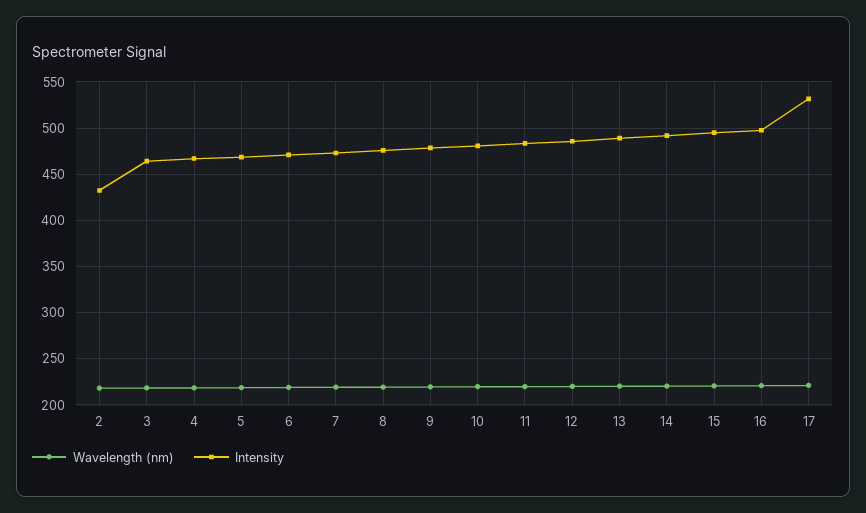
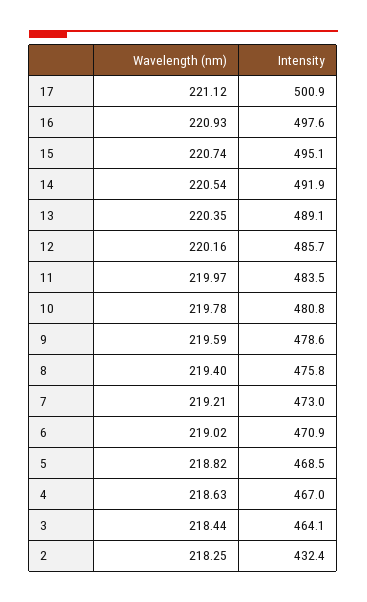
  {
    "Wavelength (nm)": {
      "2": 218.25,
      "3": 218.44,
      "4": 218.63,
      "5": 218.82,
      "6": 219.02,
      "7": 219.21,
      "8": 219.4,
      "9": 219.59,
      "10": 219.78,
      "11": 219.97,
      "12": 220.16,
      "13": 220.35,
      "14": 220.54,
      "15": 220.74,
      "16": 220.93,
      "17": 221.12
    },
    "Intensity": {
      "2": 432.4,
      "3": 464.1,
      "4": 467,
      "5": 468.5,
      "6": 470.9,
      "7": 473,
      "8": 475.8,
      "9": 478.6,
      "10": 480.8,
      "11": 483.5,
      "12": 485.7,
      "13": 489.1,
      "14": 491.9,
      "15": 495.1,
      "16": 497.6,
-     "17": 530
+     "17": 500.9
    }
  }

